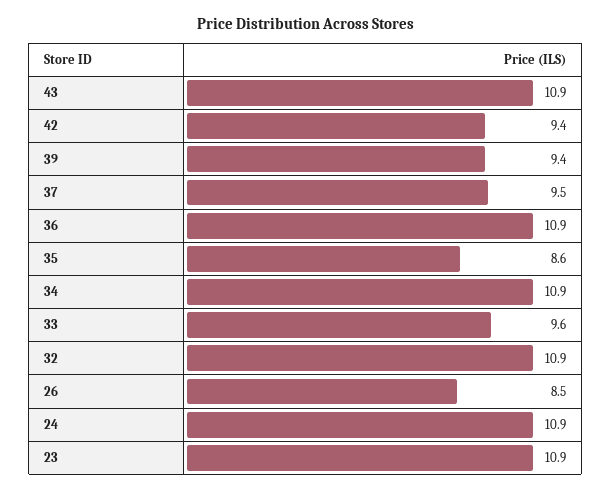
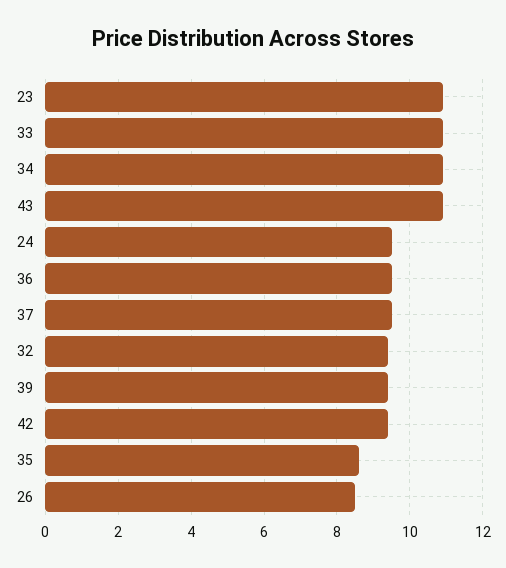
  {
    "43": 10.9,
    "42": 9.4,
    "39": 9.4,
    "37": 9.5,
-   "36": 10.9,
+   "36": 9.5,
    "35": 8.6,
    "34": 10.9,
-   "33": 9.6,
+   "33": 11,
-   "32": 10.9,
+   "32": 9.5,
    "26": 8.5,
-   "24": 10.9,
+   "24": 9.5,
    "23": 10.9
  }

